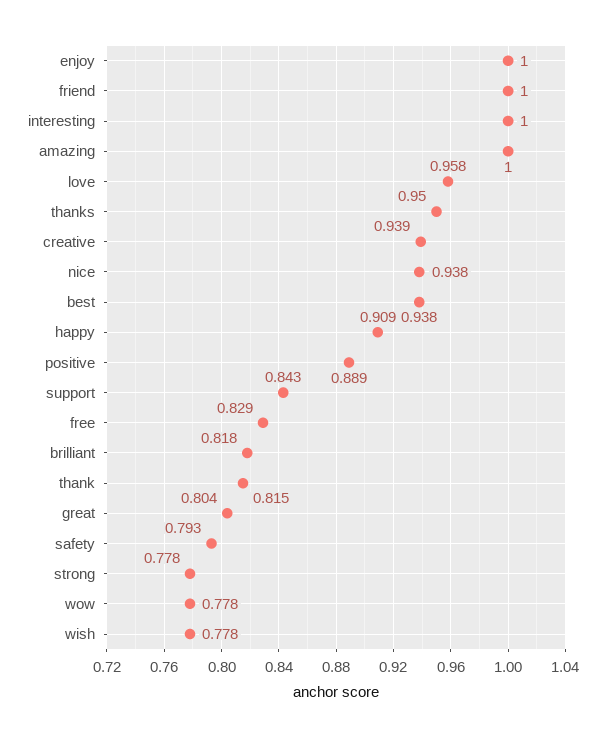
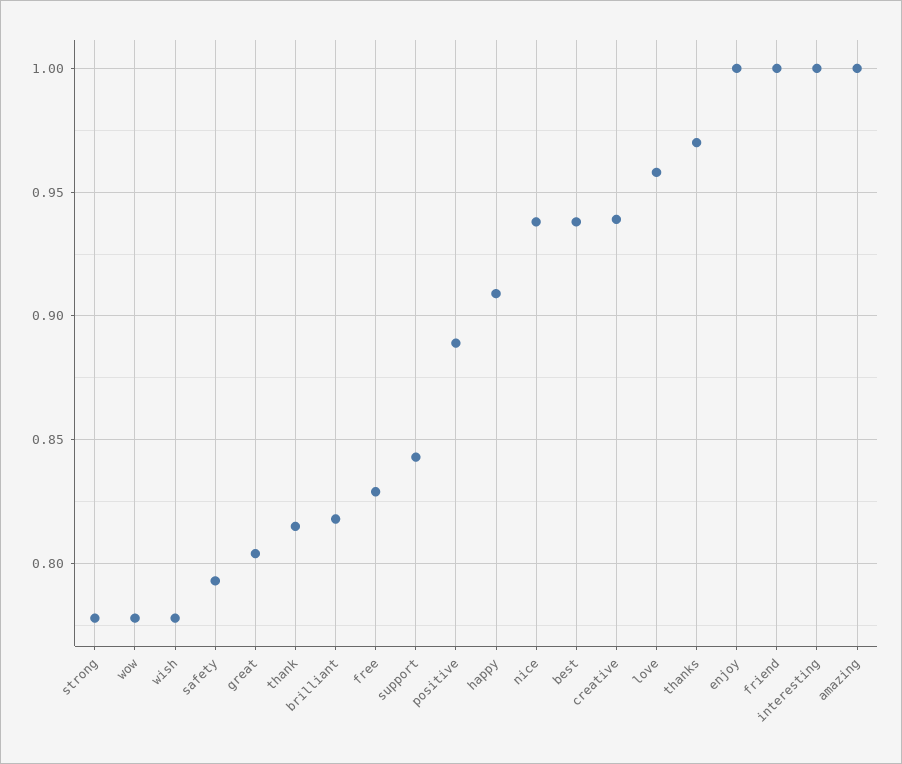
  {
    "enjoy": 1,
    "friend": 1,
    "interesting": 1,
    "amazing": 1,
    "love": 0.958,
-   "thanks": 0.95,
+   "thanks": 0.97,
    "creative": 0.939,
    "nice": 0.938,
    "best": 0.938,
    "happy": 0.909,
    "positive": 0.889,
    "support": 0.843,
    "free": 0.829,
    "brilliant": 0.818,
    "thank": 0.815,
    "great": 0.804,
    "safety": 0.793,
    "strong": 0.778,
    "wow": 0.778,
    "wish": 0.778
  }

